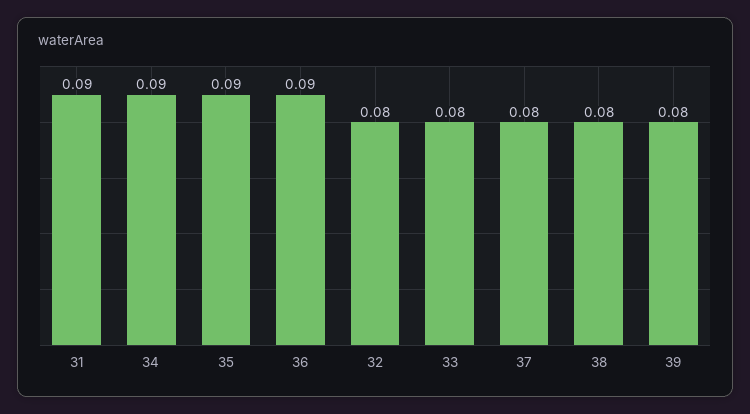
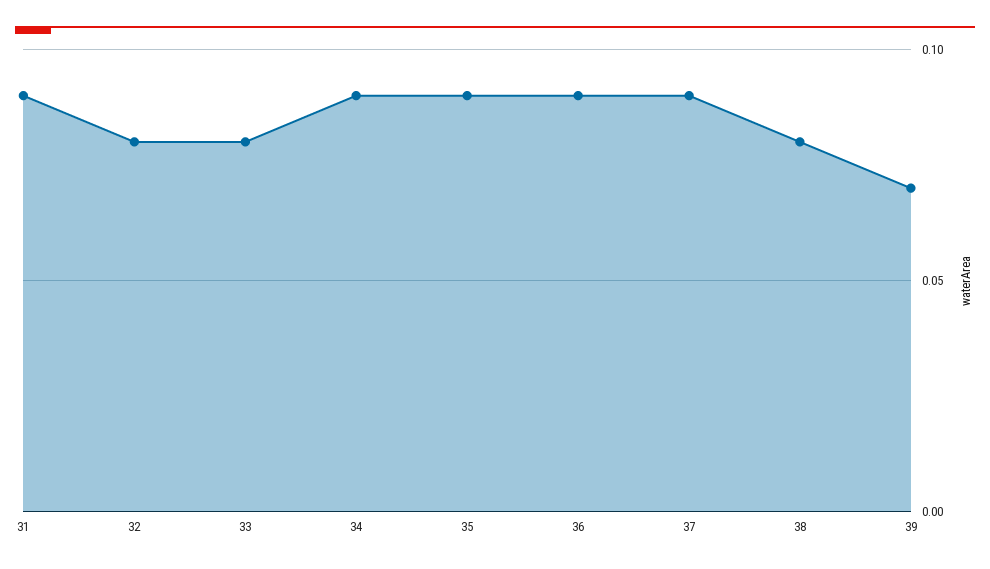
  {
    "31": 0.09,
    "34": 0.09,
    "35": 0.09,
    "36": 0.09,
    "32": 0.08,
    "33": 0.08,
-   "37": 0.08,
+   "37": 0.09,
    "38": 0.08,
-   "39": 0.08
+   "39": 0.07
  }

